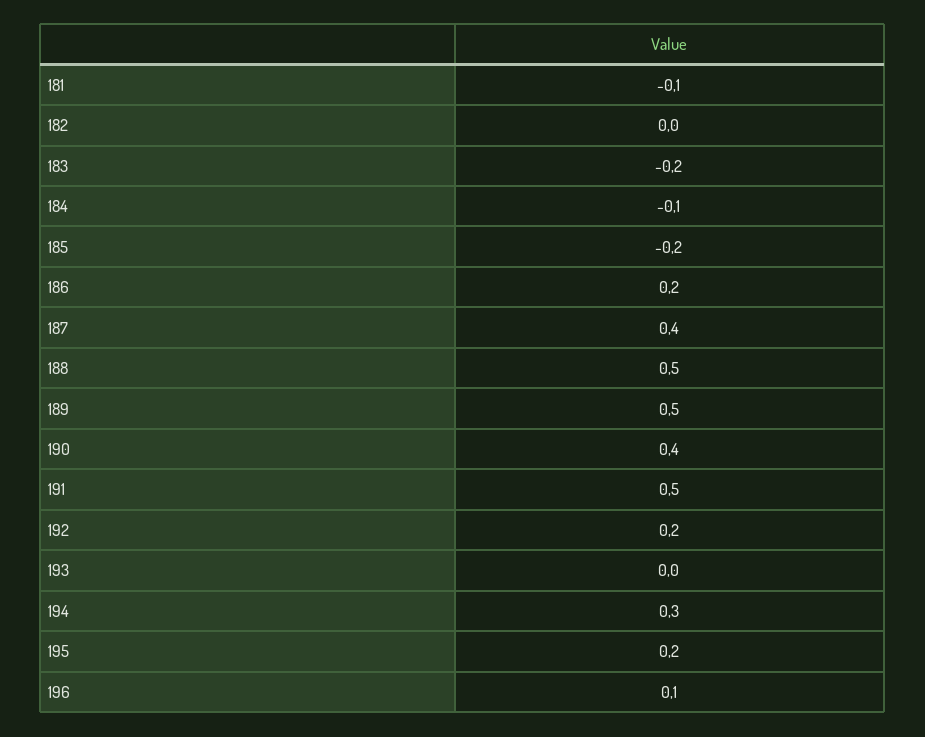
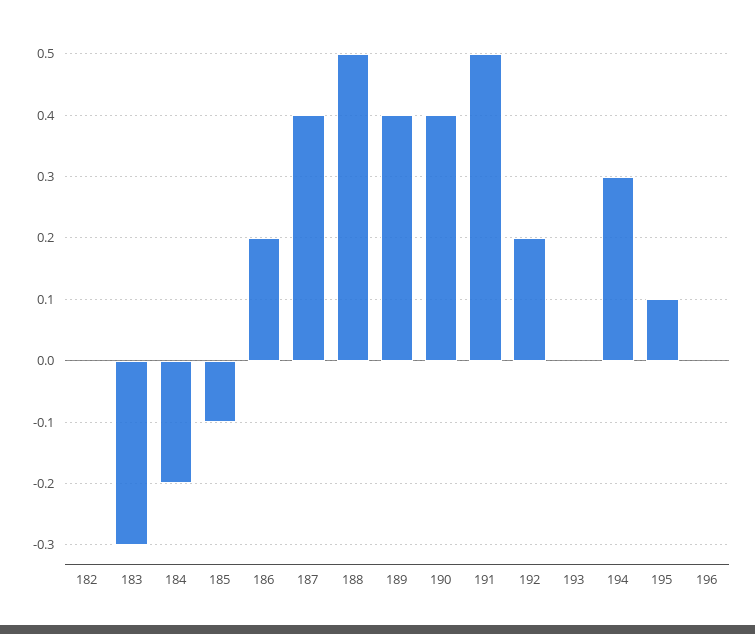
  {
-   "181": -0.1,
    "182": 0,
-   "183": -0.2,
+   "183": -0.3,
-   "184": -0.1,
+   "184": -0.2,
-   "185": -0.2,
+   "185": -0.1,
    "186": 0.2,
    "187": 0.4,
    "188": 0.5,
-   "189": 0.5,
+   "189": 0.4,
    "190": 0.4,
    "191": 0.5,
    "192": 0.2,
    "193": 0,
    "194": 0.3,
-   "195": 0.2,
+   "195": 0.1,
-   "196": 0.1
+   "196": 0
  }

